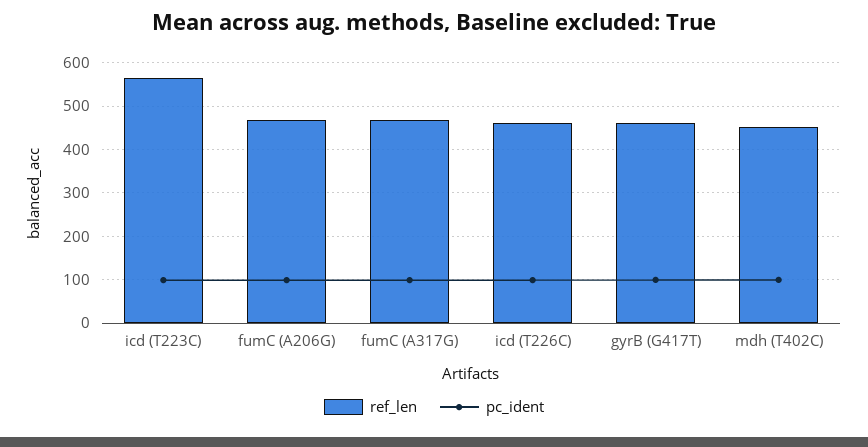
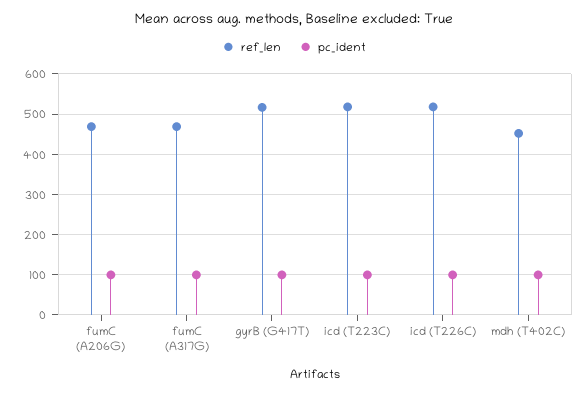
  {
    "ref_len": {
-     "icd (T223C)": 560,
+     "icd (T223C)": 520,
      "fumC (A206G)": 460,
      "fumC (A317G)": 460,
-     "icd (T226C)": 460,
+     "icd (T226C)": 520,
-     "gyrB (G417T)": 460,
+     "gyrB (G417T)": 520,
      "mdh (T402C)": 460
    },
    "pc_ident": {
      "icd (T223C)": 100,
      "fumC (A206G)": 100,
      "fumC (A317G)": 100,
      "icd (T226C)": 100,
      "gyrB (G417T)": 100,
      "mdh (T402C)": 100
    }
  }

